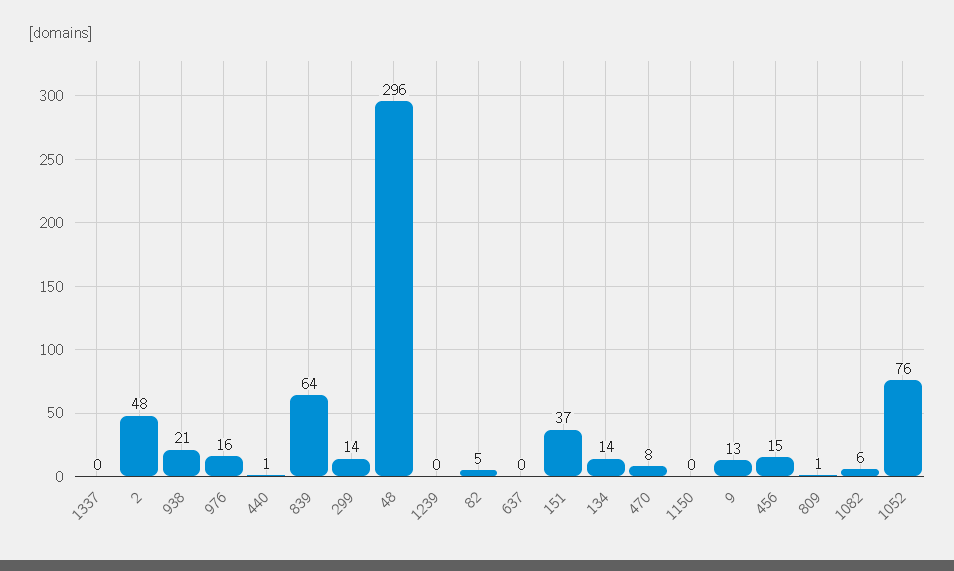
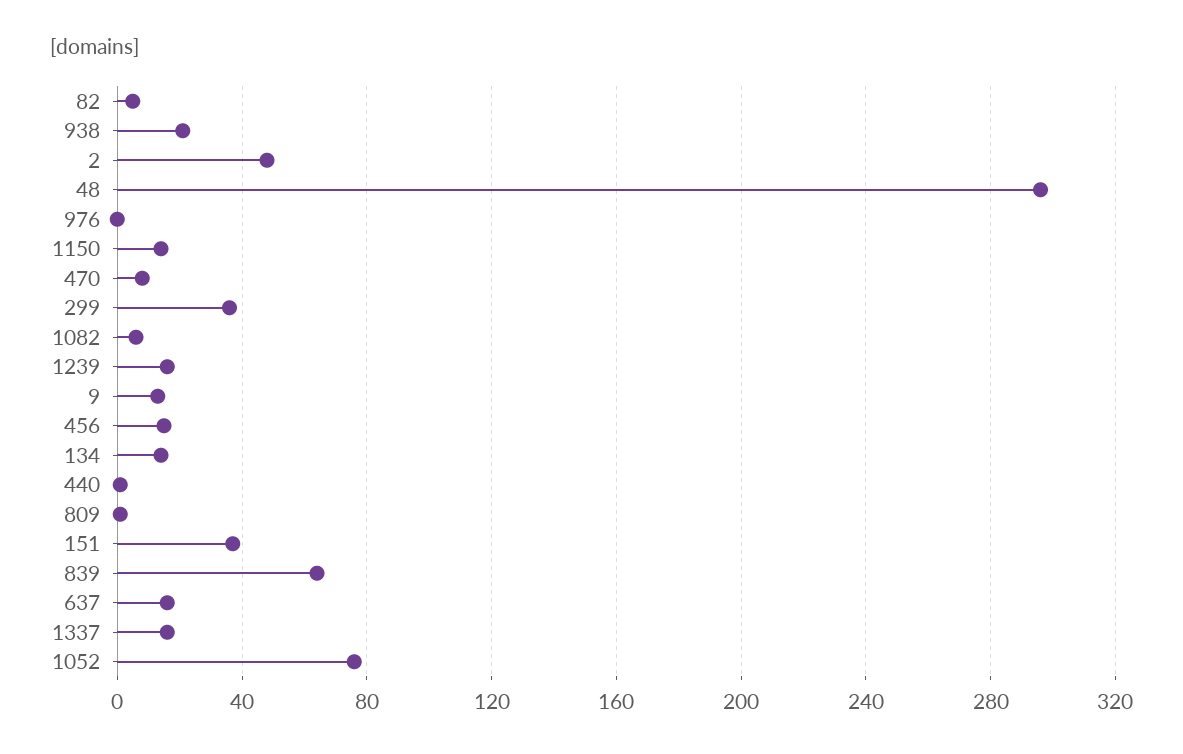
  {
-   "1337": 0,
+   "1337": 15,
    "2": 48,
    "938": 21,
-   "976": 16,
+   "976": 0,
    "440": 1,
    "839": 64,
-   "299": 14,
+   "299": 35,
    "48": 296,
-   "1239": 0,
+   "1239": 15,
    "82": 5,
-   "637": 0,
+   "637": 15,
    "151": 37,
    "134": 14,
    "470": 8,
-   "1150": 0,
+   "1150": 15,
    "9": 13,
    "456": 15,
    "809": 1,
    "1082": 6,
    "1052": 76
  }

